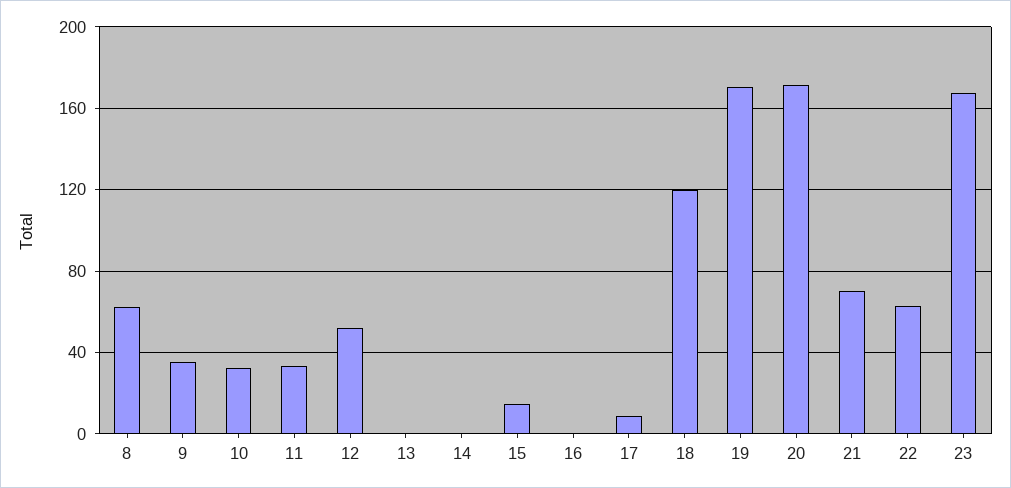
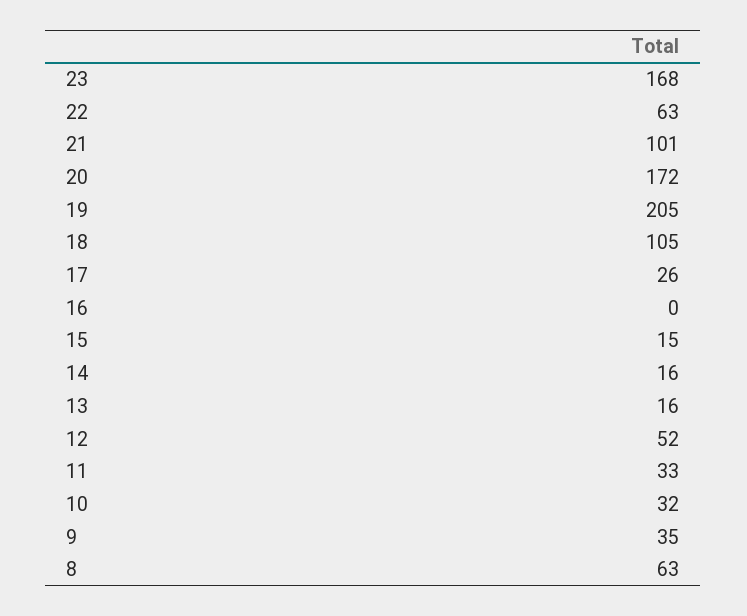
  {
    "8": 63,
    "9": 35,
    "10": 32,
    "11": 33,
    "12": 52,
-   "13": 0,
+   "13": 16,
-   "14": 0,
+   "14": 16,
    "15": 15,
    "16": 0,
-   "17": 10,
+   "17": 26,
-   "18": 120,
+   "18": 105,
-   "19": 170,
+   "19": 205,
    "20": 172,
-   "21": 70,
+   "21": 101,
    "22": 63,
    "23": 168
  }

